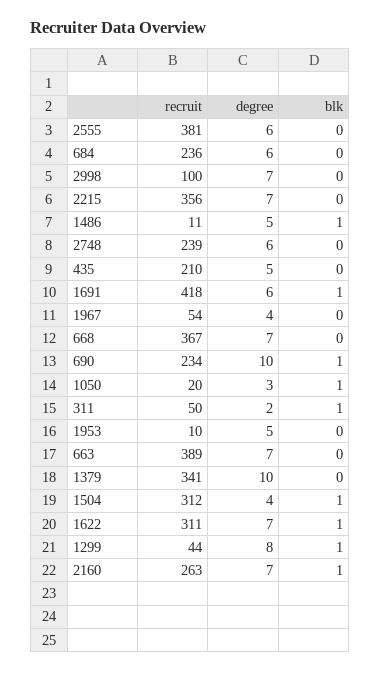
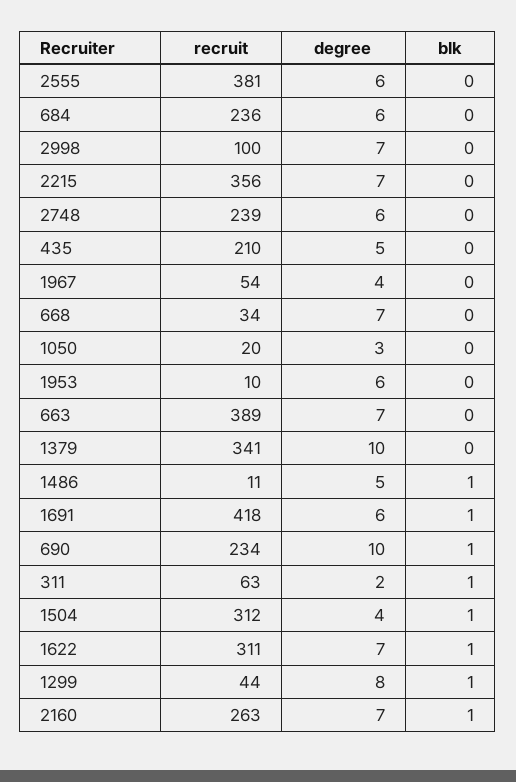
  {
    "recruit": {
      "2555": 381,
      "684": 236,
      "2998": 100,
      "2215": 356,
      "1486": 11,
      "2748": 239,
      "435": 210,
      "1691": 418,
      "1967": 54,
-     "668": 367,
+     "668": 34,
      "690": 234,
      "1050": 20,
-     "311": 50,
+     "311": 63,
      "1953": 10,
      "663": 389,
      "1379": 341,
      "1504": 312,
      "1622": 311,
      "1299": 44,
      "2160": 263
    },
    "degree": {
      "2555": 6,
      "684": 6,
      "2998": 7,
      "2215": 7,
      "1486": 5,
      "2748": 6,
      "435": 5,
      "1691": 6,
      "1967": 4,
      "668": 7,
      "690": 10,
      "1050": 3,
      "311": 2,
-     "1953": 5,
+     "1953": 6,
      "663": 7,
      "1379": 10,
      "1504": 4,
      "1622": 7,
      "1299": 8,
      "2160": 7
    },
    "blk": {
      "2555": 0,
      "684": 0,
      "2998": 0,
      "2215": 0,
      "1486": 1,
      "2748": 0,
      "435": 0,
      "1691": 1,
      "1967": 0,
      "668": 0,
      "690": 1,
-     "1050": 1,
+     "1050": 0,
      "311": 1,
      "1953": 0,
      "663": 0,
      "1379": 0,
      "1504": 1,
      "1622": 1,
      "1299": 1,
      "2160": 1
    }
  }

